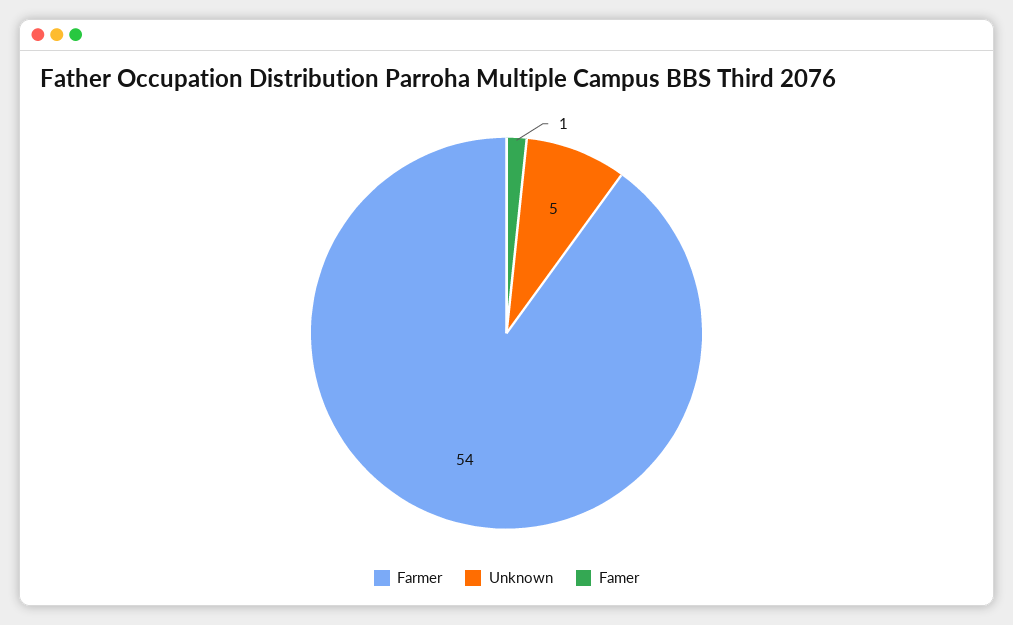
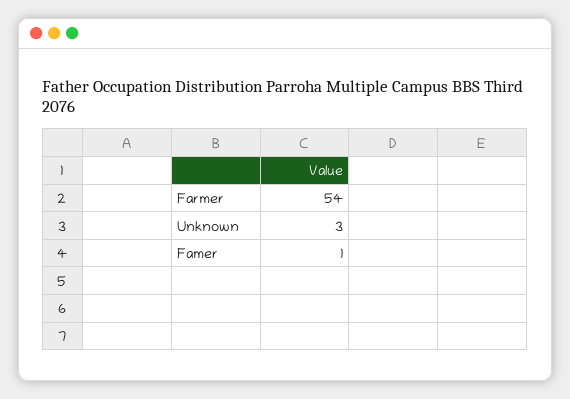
  {
    "Farmer": 54,
-   "Unknown": 5,
+   "Unknown": 3,
    "Famer": 1
  }

